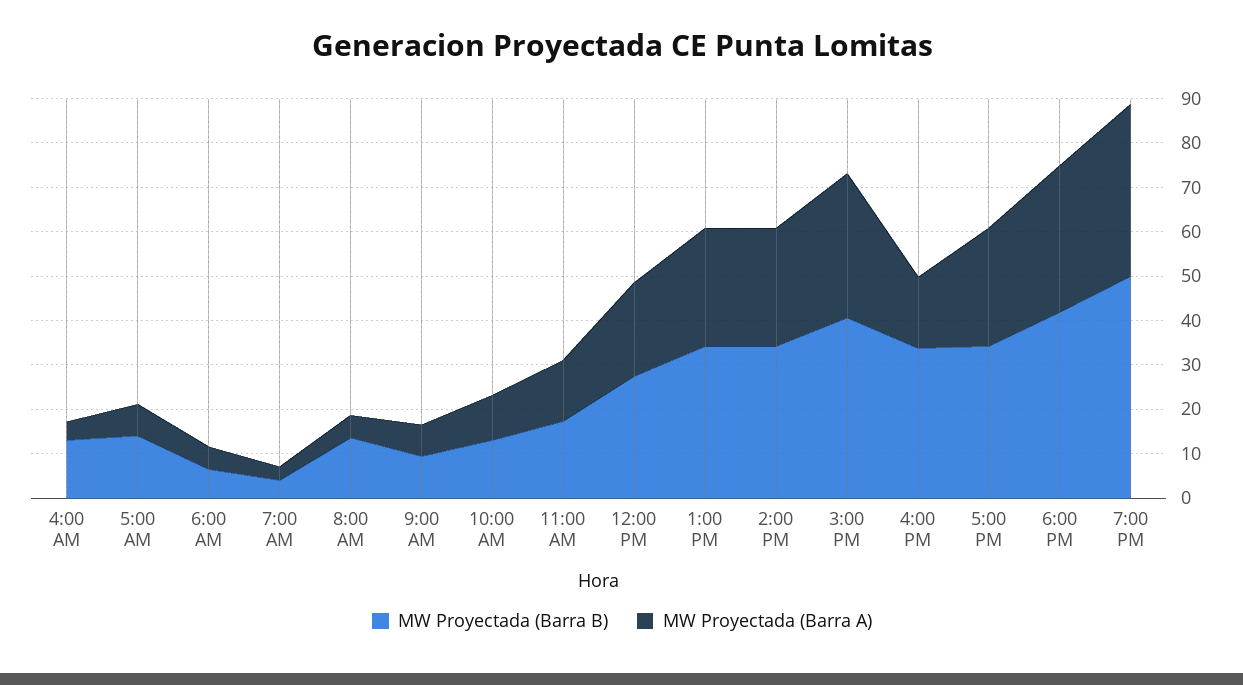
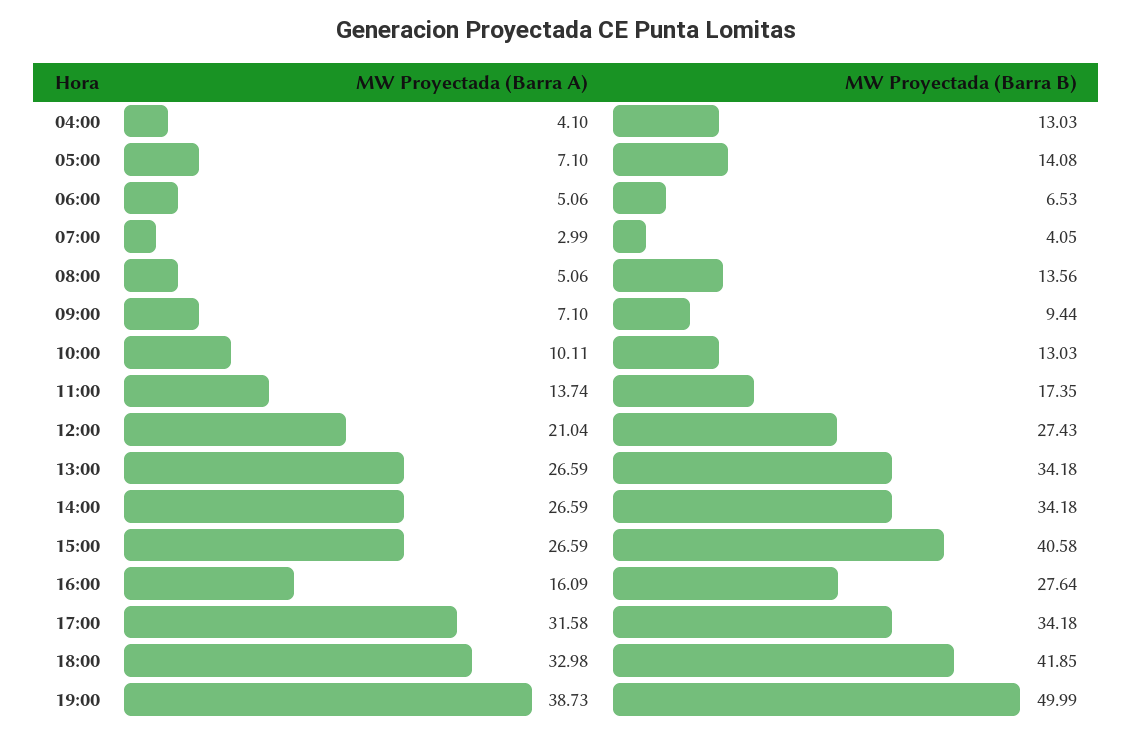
  {
    "MW Proyectada (Barra B)": {
      "4:00 AM": 13.03,
      "5:00 AM": 14.08,
      "6:00 AM": 6.53,
      "7:00 AM": 4.05,
      "8:00 AM": 13.56,
      "9:00 AM": 9.44,
      "10:00 AM": 13.03,
      "11:00 AM": 17.35,
      "12:00 PM": 27.43,
      "1:00 PM": 34.18,
      "2:00 PM": 34.18,
      "3:00 PM": 40.58,
-     "4:00 PM": 34,
+     "4:00 PM": 27.64,
      "5:00 PM": 34.18,
      "6:00 PM": 41.85,
      "7:00 PM": 49.99
    },
    "MW Proyectada (Barra A)": {
      "4:00 AM": 4.1,
      "5:00 AM": 7.1,
      "6:00 AM": 5.06,
      "7:00 AM": 2.99,
      "8:00 AM": 5.06,
      "9:00 AM": 7.1,
      "10:00 AM": 10.11,
      "11:00 AM": 13.74,
      "12:00 PM": 21.04,
      "1:00 PM": 26.59,
      "2:00 PM": 26.59,
-     "3:00 PM": 32,
+     "3:00 PM": 26.59,
      "4:00 PM": 16.09,
-     "5:00 PM": 26,
+     "5:00 PM": 31.58,
      "6:00 PM": 32.98,
      "7:00 PM": 38.73
    }
  }

